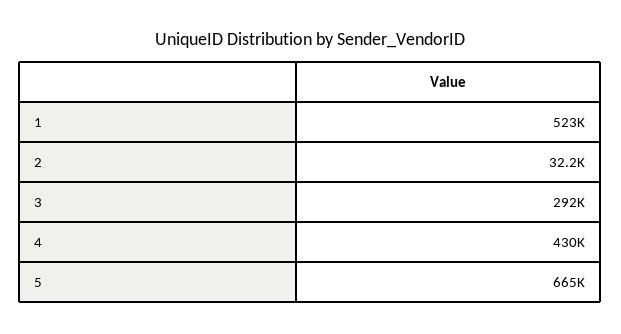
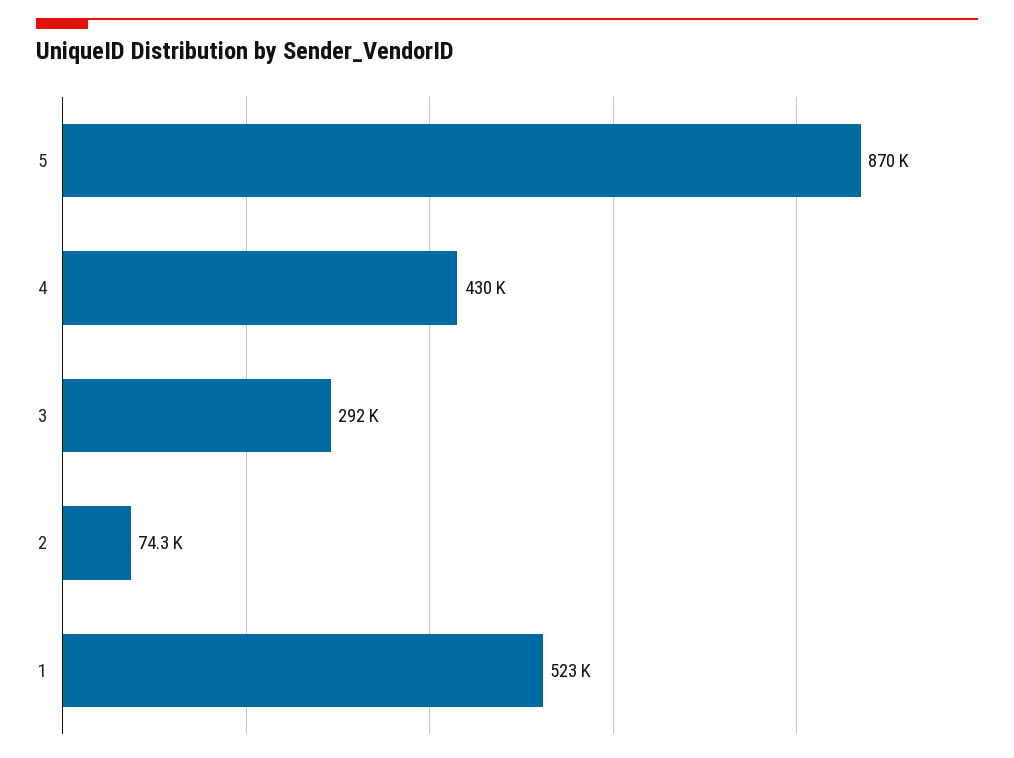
  {
    "1": 523000,
-   "2": 32200,
+   "2": 74300,
    "3": 292000,
    "4": 430000,
-   "5": 665000
+   "5": 870000
  }

